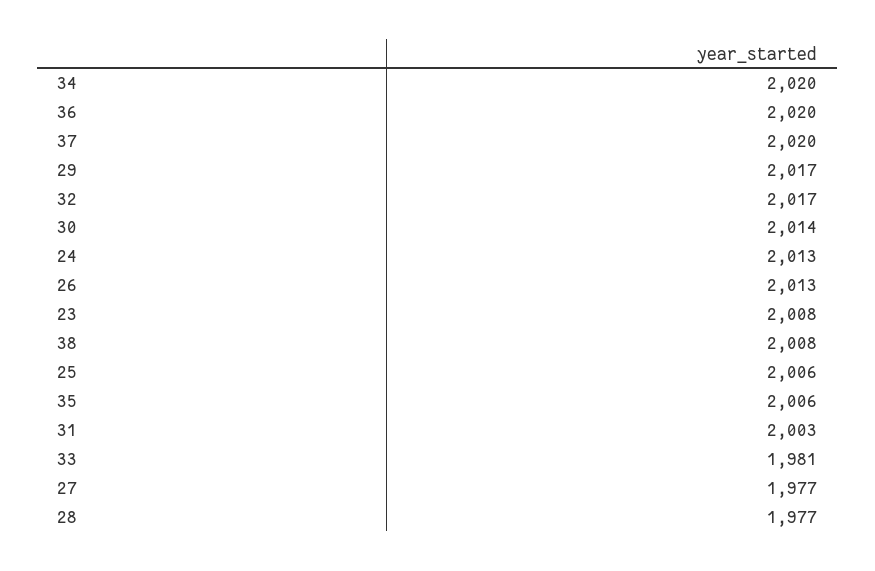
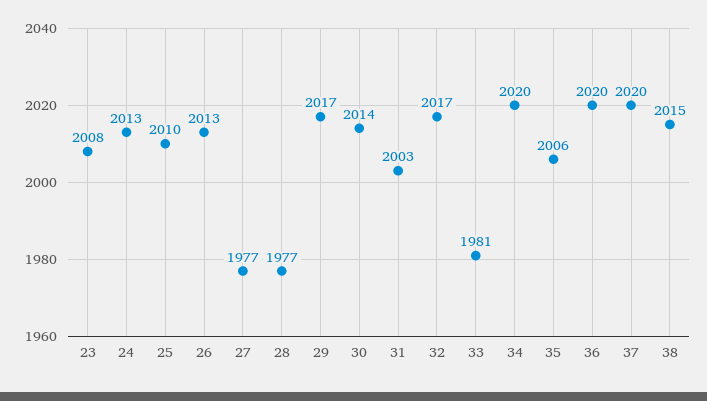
  {
    "34": 2020,
    "36": 2020,
    "37": 2020,
    "29": 2017,
    "32": 2017,
    "30": 2014,
    "24": 2013,
    "26": 2013,
    "23": 2008,
-   "38": 2008,
+   "38": 2015,
-   "25": 2006,
+   "25": 2010,
    "35": 2006,
    "31": 2003,
    "33": 1981,
    "27": 1977,
    "28": 1977
  }

